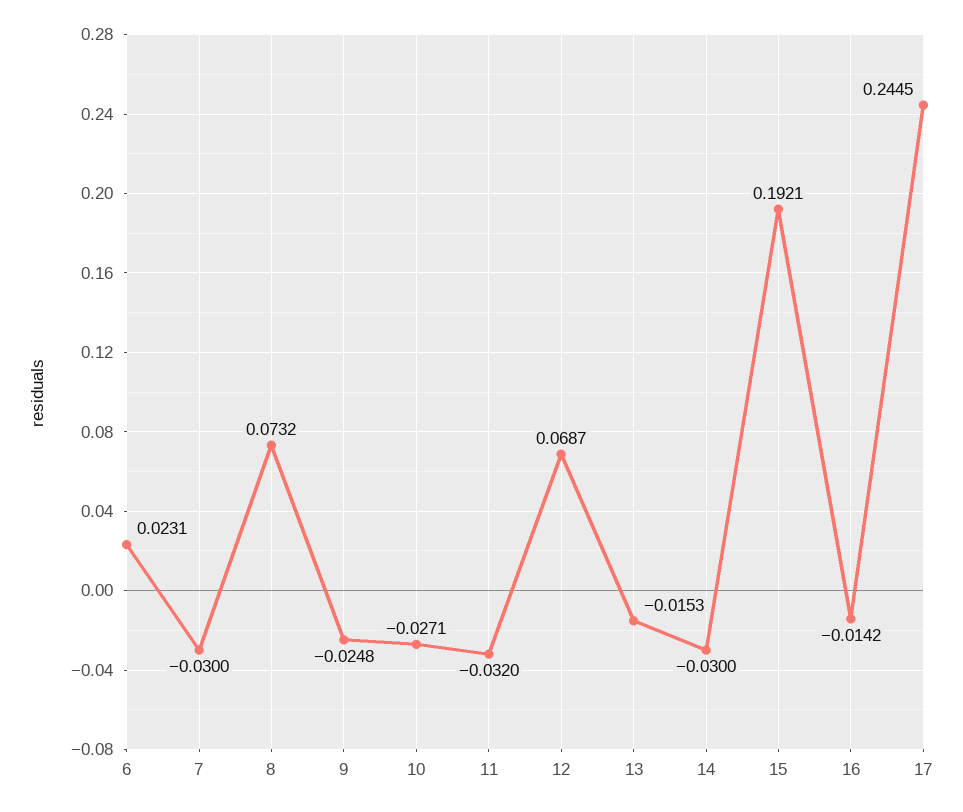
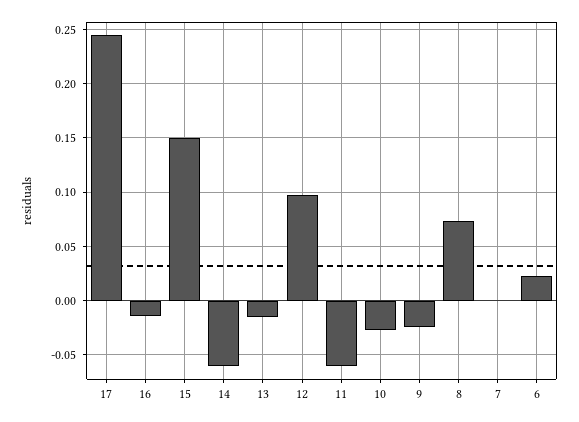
  {
    "6": 0.0231,
-   "7": -0.03,
+   "7": 0,
    "8": 0.0732,
    "9": -0.0248,
    "10": -0.0271,
-   "11": -0.032,
+   "11": -0.06,
-   "12": 0.0687,
+   "12": 0.1,
    "13": -0.0153,
-   "14": -0.03,
+   "14": -0.06,
-   "15": 0.1921,
+   "15": 0.15,
    "16": -0.0142,
    "17": 0.2445
  }

